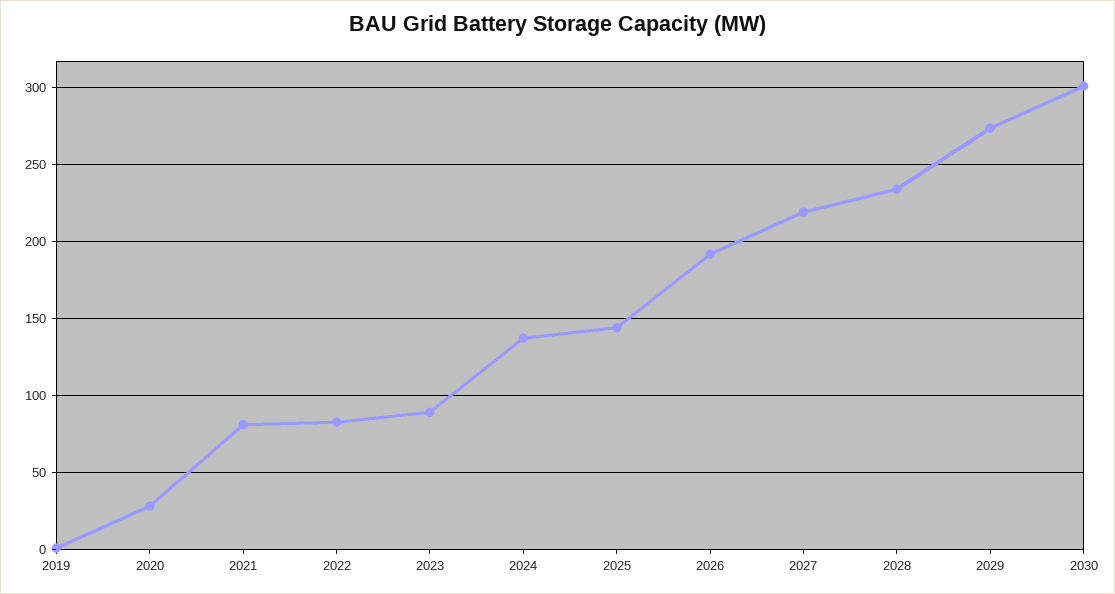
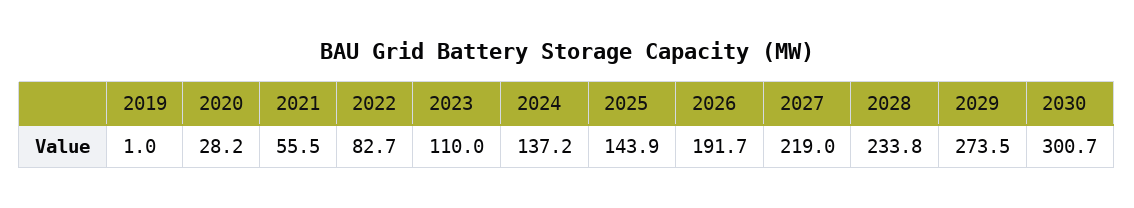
  {
    "2019": 1,
    "2020": 28.2,
-   "2021": 80,
+   "2021": 55.5,
    "2022": 82.7,
-   "2023": 90,
+   "2023": 110,
    "2024": 137.2,
    "2025": 143.9,
    "2026": 191.7,
    "2027": 219,
    "2028": 233.8,
    "2029": 273.5,
    "2030": 300.7
  }

